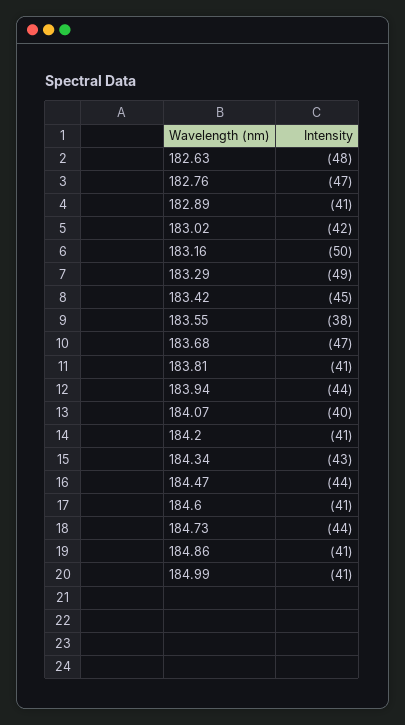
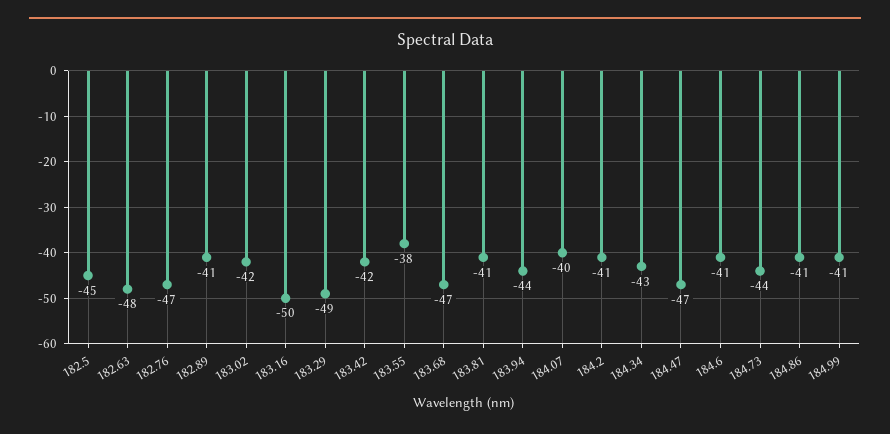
  {
    "182.63": -48,
    "182.76": -47,
    "182.89": -41,
    "183.02": -42,
    "183.16": -50,
    "183.29": -49,
-   "183.42": -45,
+   "183.42": -42,
    "183.55": -38,
    "183.68": -47,
    "183.81": -41,
    "183.94": -44,
    "184.07": -40,
    "184.2": -41,
    "184.34": -43,
-   "184.47": -44,
+   "184.47": -47,
    "184.6": -41,
    "184.73": -44,
    "184.86": -41,
-   "184.99": -41
+   "184.99": -41,
+   "182.5": -45
  }

